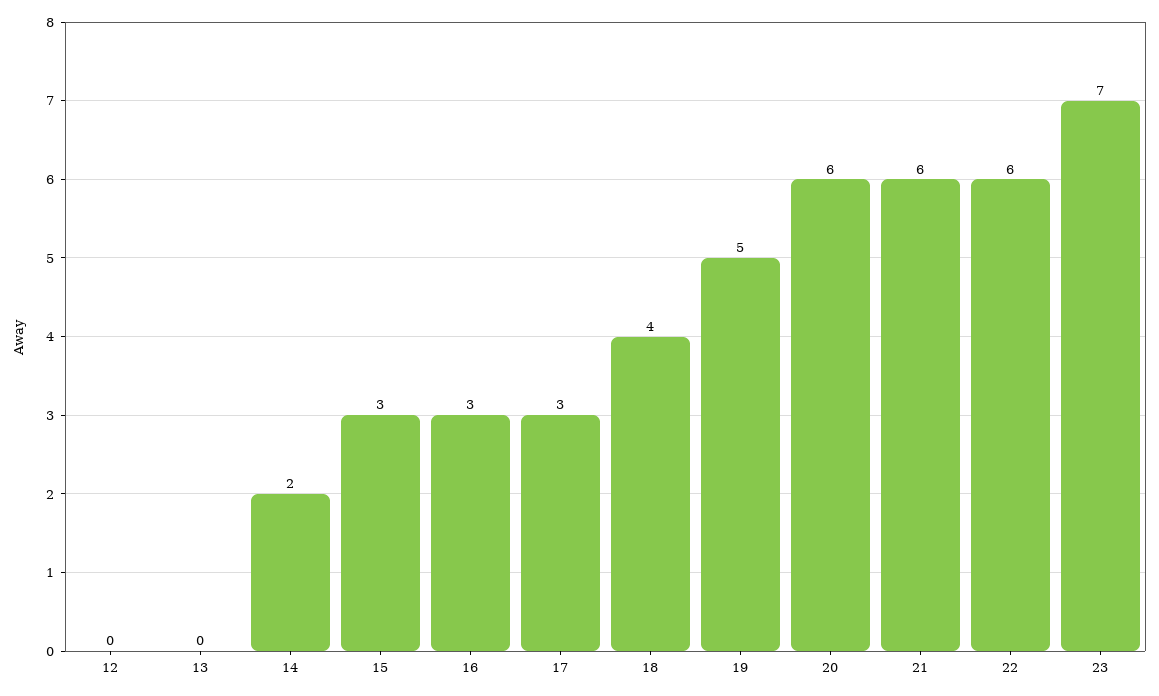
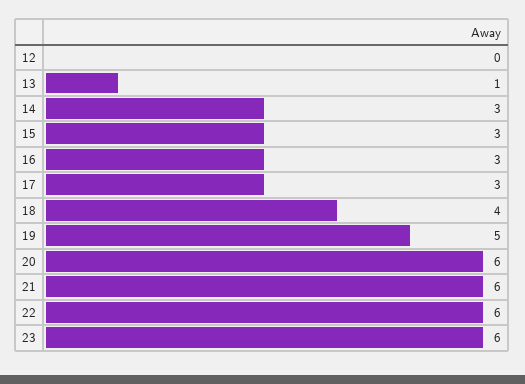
  {
    "12": 0,
-   "13": 0,
+   "13": 1,
-   "14": 2,
+   "14": 3,
    "15": 3,
    "16": 3,
    "17": 3,
    "18": 4,
    "19": 5,
    "20": 6,
    "21": 6,
    "22": 6,
-   "23": 7
+   "23": 6
  }

